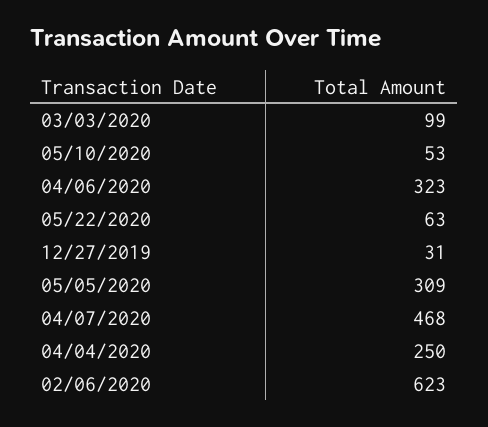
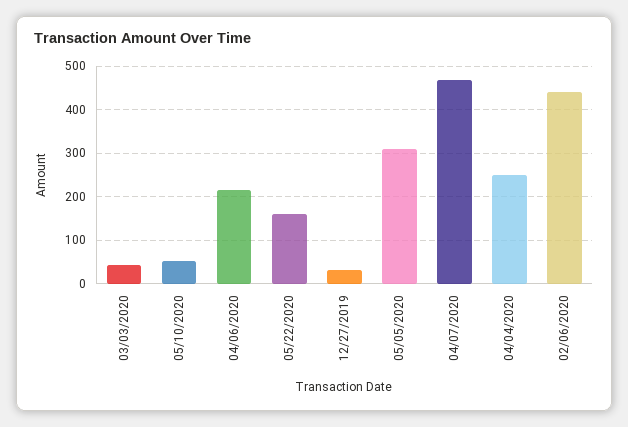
  {
-   "03/03/2020": 99,
+   "03/03/2020": 40,
    "05/10/2020": 53,
-   "04/06/2020": 323,
+   "04/06/2020": 220,
-   "05/22/2020": 63,
+   "05/22/2020": 160,
    "12/27/2019": 31,
    "05/05/2020": 309,
    "04/07/2020": 468,
    "04/04/2020": 250,
-   "02/06/2020": 623
+   "02/06/2020": 440
  }

